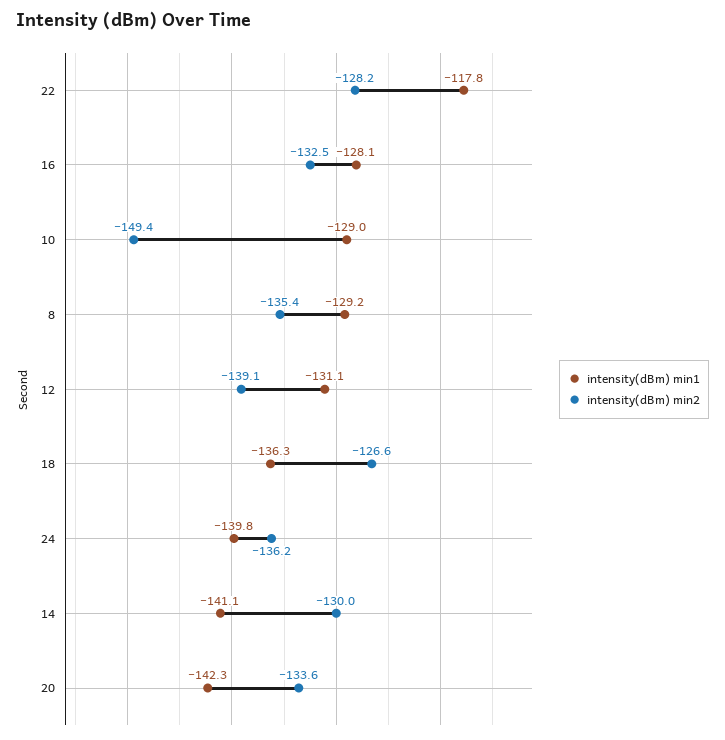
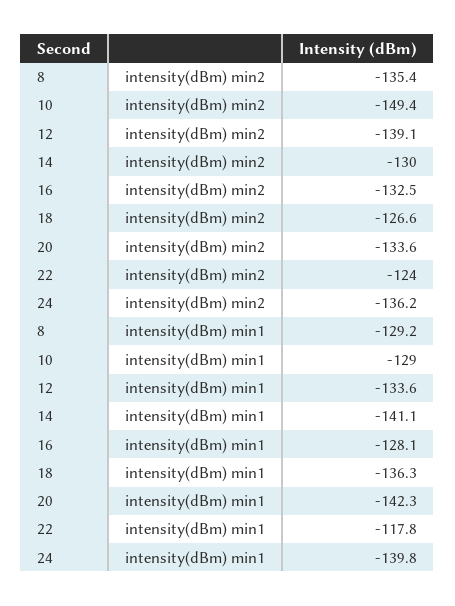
  {
    "intensity(dBm) min1": {
      "22": -117.8,
      "16": -128.1,
      "10": -129,
      "8": -129.2,
-     "12": -131.1,
+     "12": -133.6,
      "18": -136.3,
      "24": -139.8,
      "14": -141.1,
      "20": -142.3
    },
    "intensity(dBm) min2": {
-     "22": -128.2,
+     "22": -124,
      "16": -132.5,
      "10": -149.4,
      "8": -135.4,
      "12": -139.1,
      "18": -126.6,
      "24": -136.2,
      "14": -130,
      "20": -133.6
    }
  }

